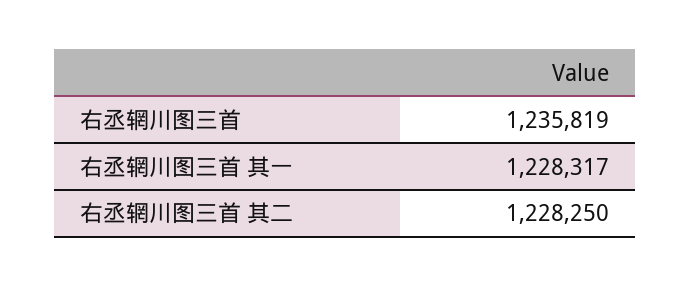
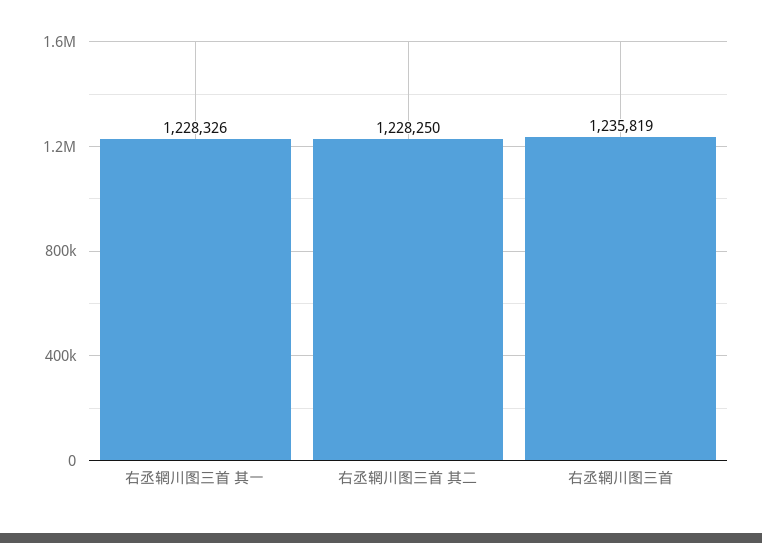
  {
    "右丞辋川图三首": 1235819,
-   "右丞辋川图三首 其一": 1228317,
+   "右丞辋川图三首 其一": 1228326,
    "右丞辋川图三首 其二": 1228250
  }

